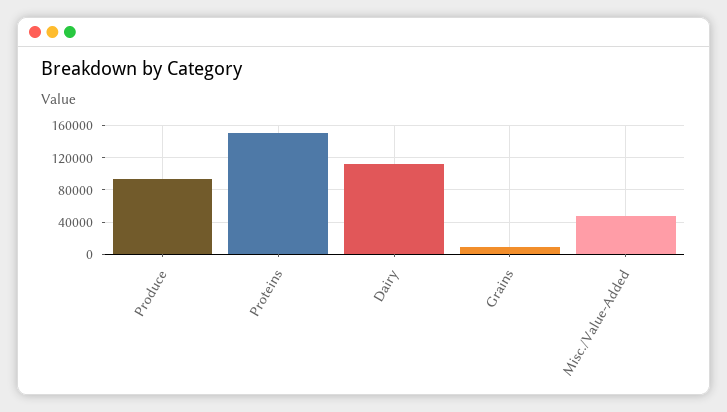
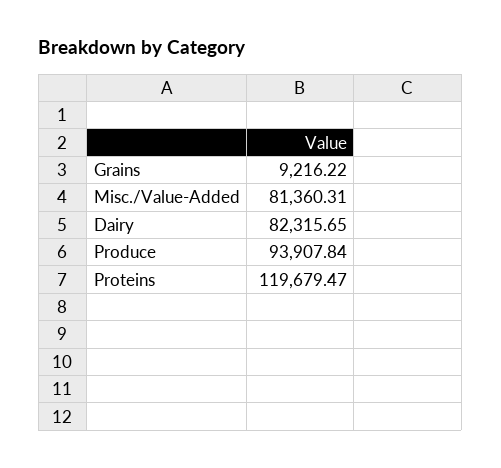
  {
    "Produce": 93907.84,
-   "Proteins": 150000,
+   "Proteins": 119679.47,
-   "Dairy": 110000,
+   "Dairy": 82315.65,
    "Grains": 9216.22,
-   "Misc./Value-Added": 50000
+   "Misc./Value-Added": 81360.31
  }

